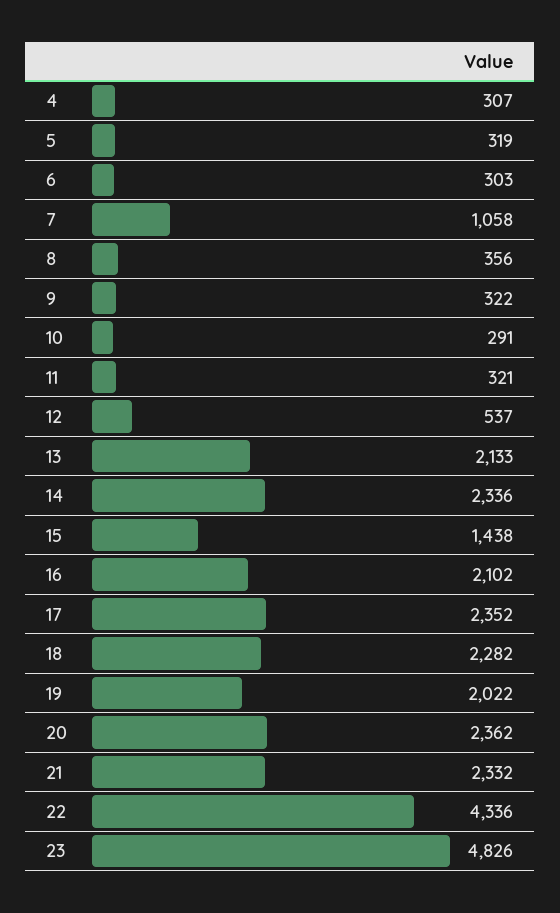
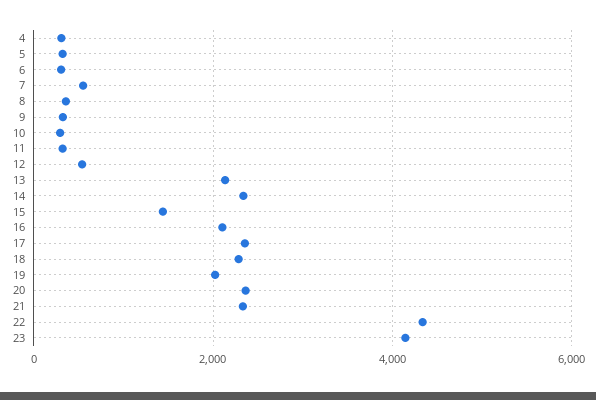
  {
    "4": 307,
    "5": 319,
    "6": 303,
-   "7": 1058,
+   "7": 600,
    "8": 356,
    "9": 322,
    "10": 291,
    "11": 321,
    "12": 537,
    "13": 2133,
    "14": 2336,
    "15": 1438,
    "16": 2102,
    "17": 2352,
    "18": 2282,
    "19": 2022,
    "20": 2362,
    "21": 2332,
    "22": 4336,
-   "23": 4826
+   "23": 4200
  }

